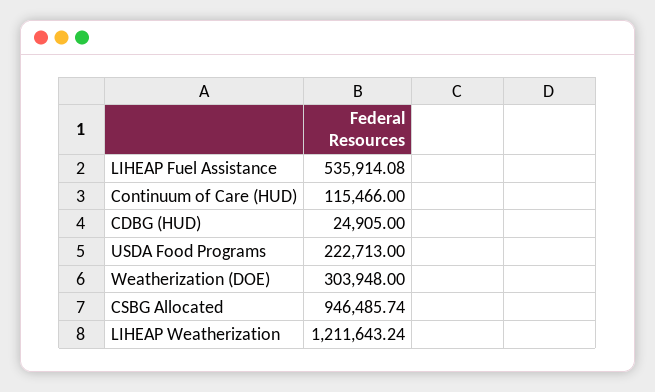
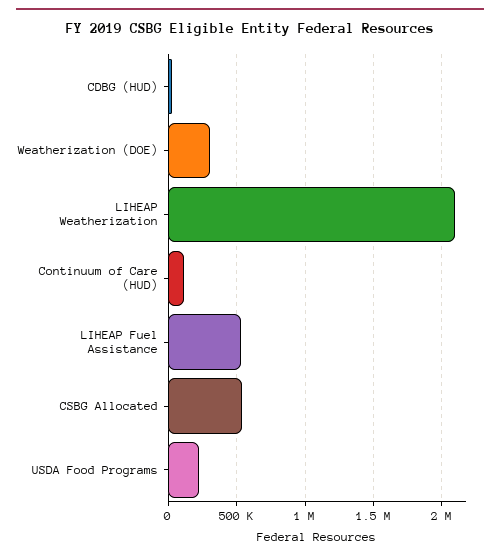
  {
    "LIHEAP Fuel Assistance": 535914.08,
    "Continuum of Care (HUD)": 115466,
    "CDBG (HUD)": 24905,
    "USDA Food Programs": 222713,
    "Weatherization (DOE)": 303948,
-   "CSBG Allocated": 946485.74,
+   "CSBG Allocated": 550000,
-   "LIHEAP Weatherization": 1211643.24
+   "LIHEAP Weatherization": 2100000
  }

